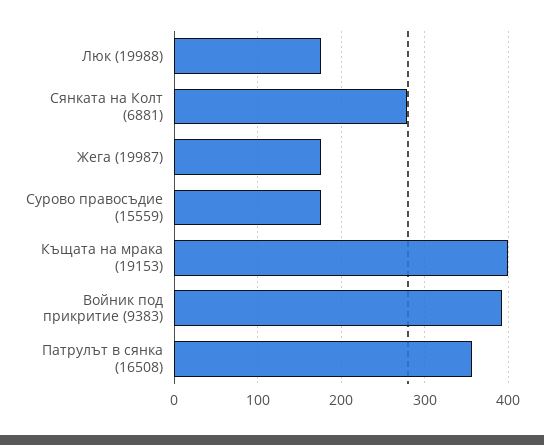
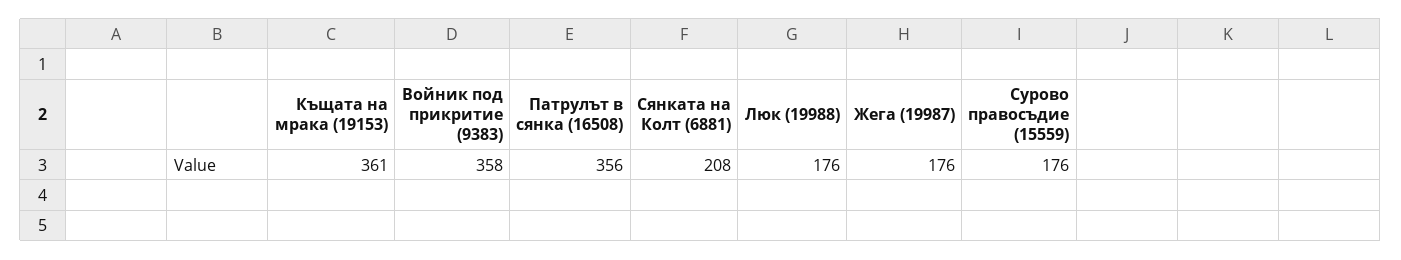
  {
    "Люк (19988)": 176,
-   "Сянката на Колт (6881)": 280,
+   "Сянката на Колт (6881)": 208,
    "Жега (19987)": 176,
    "Сурово правосъдие (15559)": 176,
-   "Къщата на мрака (19153)": 400,
+   "Къщата на мрака (19153)": 361,
-   "Войник под прикритие (9383)": 390,
+   "Войник под прикритие (9383)": 358,
    "Патрулът в сянка (16508)": 356
  }

